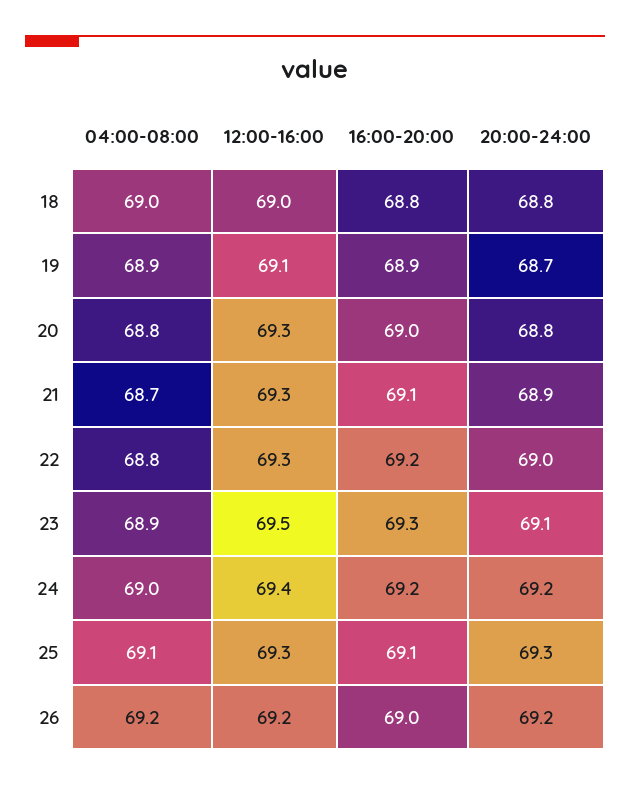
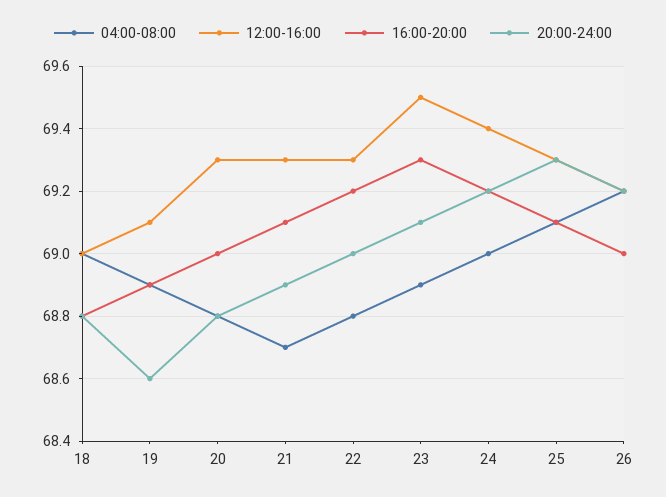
  {
    "04:00-08:00": {
      "18": 69,
      "19": 68.9,
      "20": 68.8,
      "21": 68.7,
      "22": 68.8,
      "23": 68.9,
      "24": 69,
      "25": 69.1,
      "26": 69.2
    },
    "12:00-16:00": {
      "18": 69,
      "19": 69.1,
      "20": 69.3,
      "21": 69.3,
      "22": 69.3,
      "23": 69.5,
      "24": 69.4,
      "25": 69.3,
      "26": 69.2
    },
    "16:00-20:00": {
      "18": 68.8,
      "19": 68.9,
      "20": 69,
      "21": 69.1,
      "22": 69.2,
      "23": 69.3,
      "24": 69.2,
      "25": 69.1,
      "26": 69
    },
    "20:00-24:00": {
      "18": 68.8,
-     "19": 68.7,
+     "19": 68.6,
      "20": 68.8,
      "21": 68.9,
      "22": 69,
      "23": 69.1,
      "24": 69.2,
      "25": 69.3,
      "26": 69.2
    }
  }

